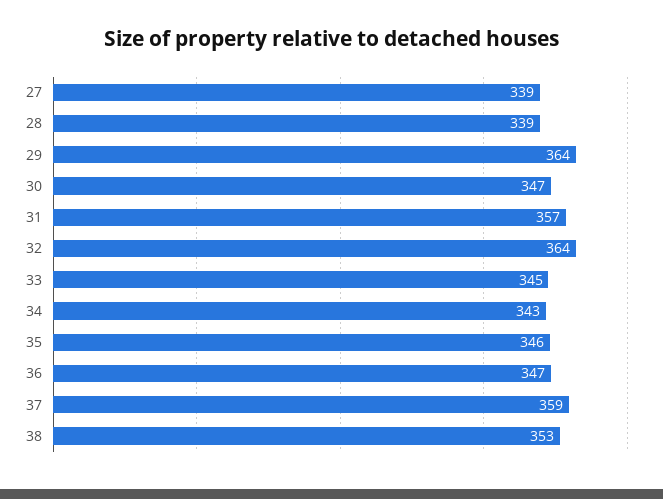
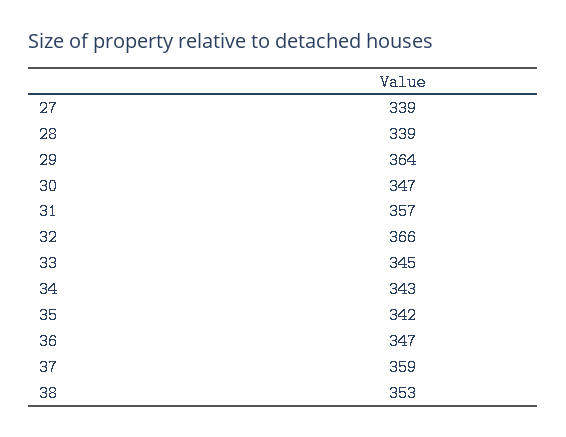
  {
    "27": 339,
    "28": 339,
    "29": 364,
    "30": 347,
    "31": 357,
-   "32": 364,
+   "32": 366,
    "33": 345,
    "34": 343,
-   "35": 346,
+   "35": 342,
    "36": 347,
    "37": 359,
    "38": 353
  }

